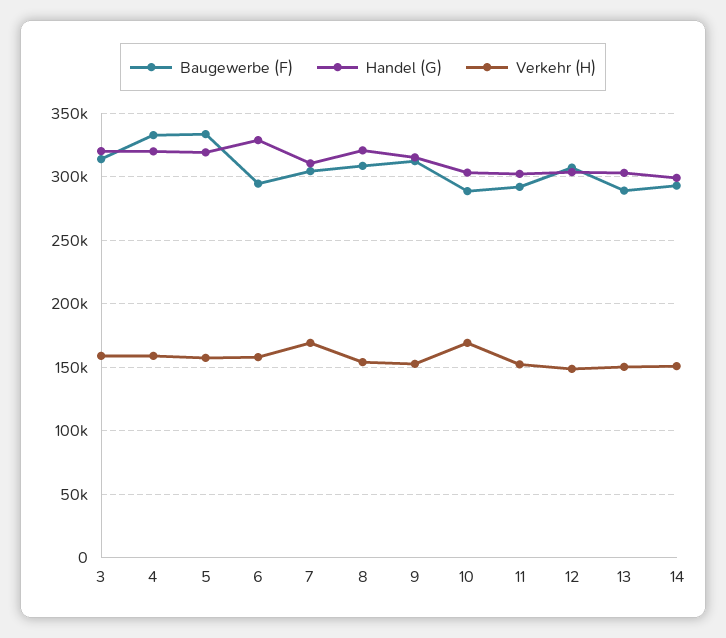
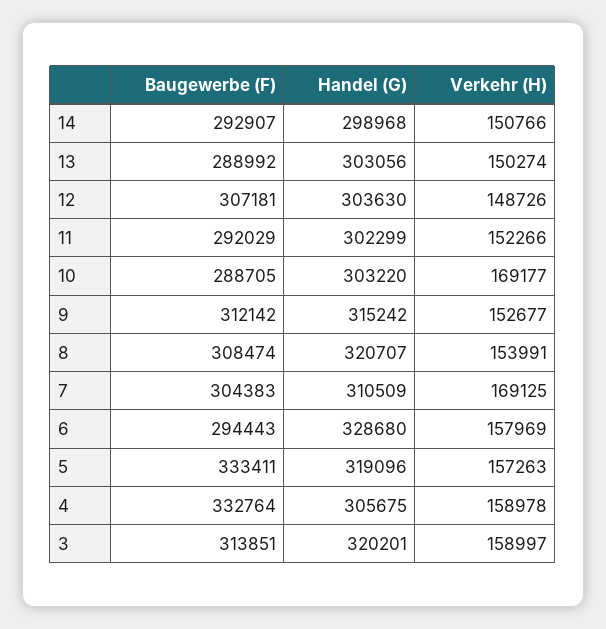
  {
    "Baugewerbe (F)": {
      "3": 313851,
      "4": 332764,
      "5": 333411,
      "6": 294443,
      "7": 304383,
      "8": 308474,
      "9": 312142,
      "10": 288705,
      "11": 292029,
      "12": 307181,
      "13": 288992,
      "14": 292907
    },
    "Handel (G)": {
      "3": 320201,
-     "4": 320000,
+     "4": 305675,
      "5": 319096,
      "6": 328680,
      "7": 310509,
      "8": 320707,
      "9": 315242,
      "10": 303220,
      "11": 302299,
      "12": 303630,
      "13": 303056,
      "14": 298968
    },
    "Verkehr (H)": {
      "3": 158997,
      "4": 158978,
      "5": 157263,
      "6": 157969,
      "7": 169125,
      "8": 153991,
      "9": 152677,
      "10": 169177,
      "11": 152266,
      "12": 148726,
      "13": 150274,
      "14": 150766
    }
  }

